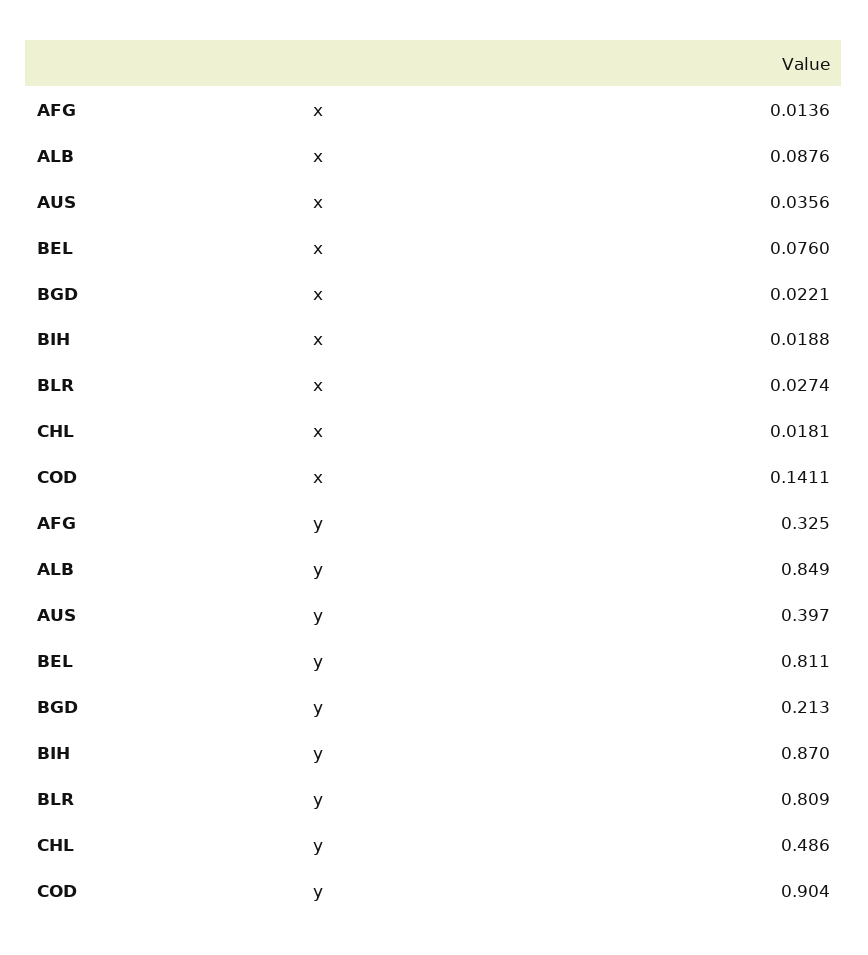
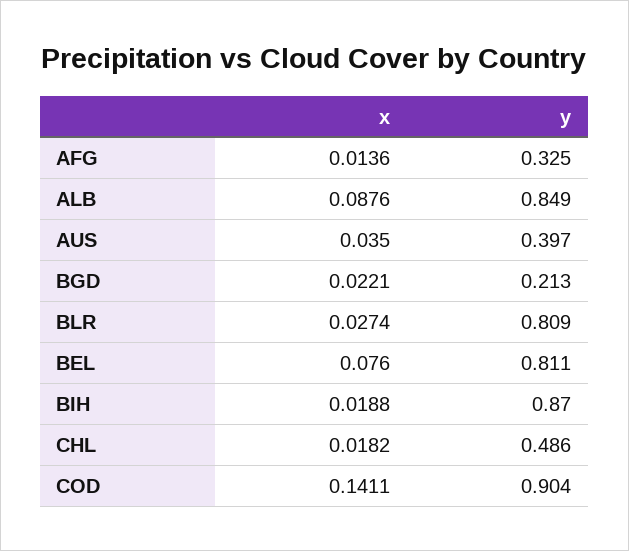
  {
    "AFG": {
      "x": 0.0136,
      "y": 0.325
    },
    "ALB": {
      "x": 0.0876,
      "y": 0.849
    },
    "AUS": {
-     "x": 0.0356,
+     "x": 0.035,
      "y": 0.397
    },
    "BEL": {
      "x": 0.076,
      "y": 0.811
    },
    "BGD": {
      "x": 0.0221,
      "y": 0.213
    },
    "BIH": {
      "x": 0.0188,
      "y": 0.87
    },
    "BLR": {
      "x": 0.0274,
      "y": 0.809
    },
    "CHL": {
-     "x": 0.0181,
+     "x": 0.0182,
      "y": 0.486
    },
    "COD": {
      "x": 0.1411,
      "y": 0.904
    }
  }

